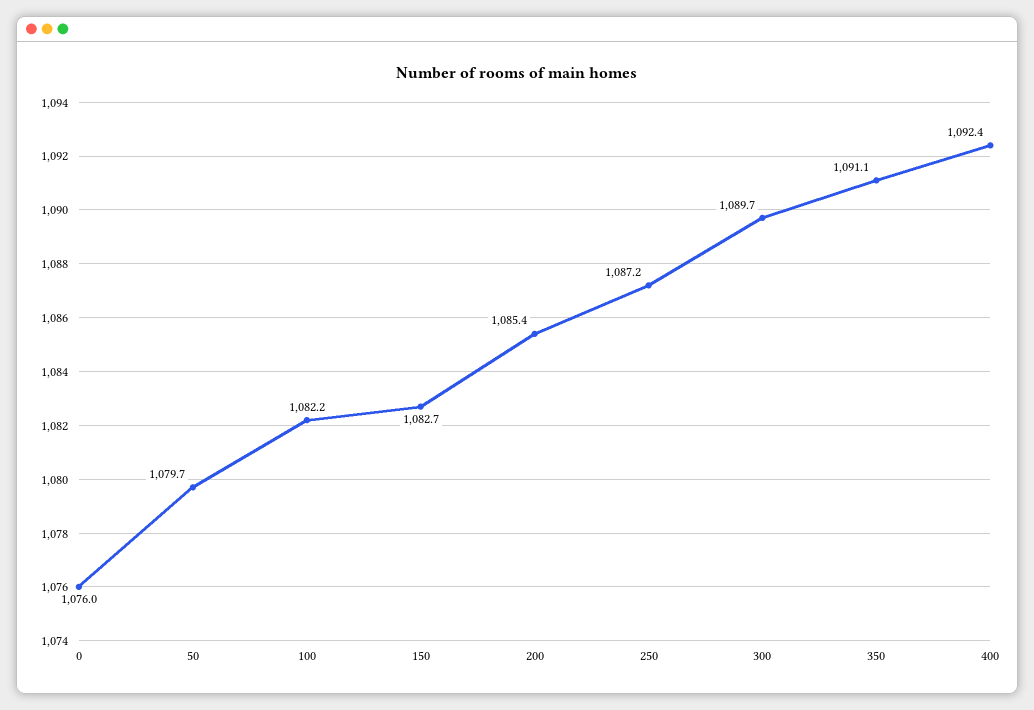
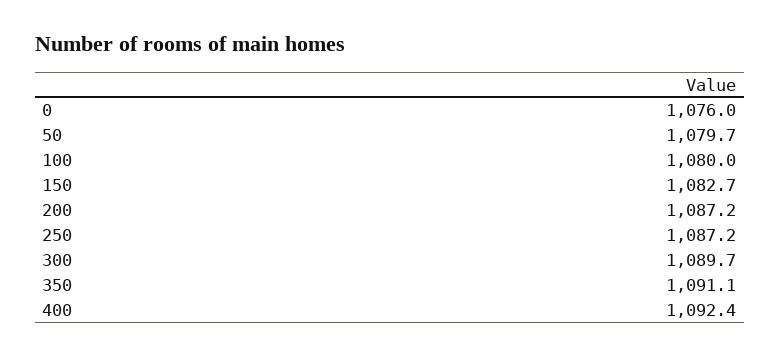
  {
    "0": 1076,
    "50": 1079.7,
-   "100": 1082.2,
+   "100": 1080,
    "150": 1082.7,
-   "200": 1085.4,
+   "200": 1087.2,
    "250": 1087.2,
    "300": 1089.7,
    "350": 1091.1,
    "400": 1092.4
  }

